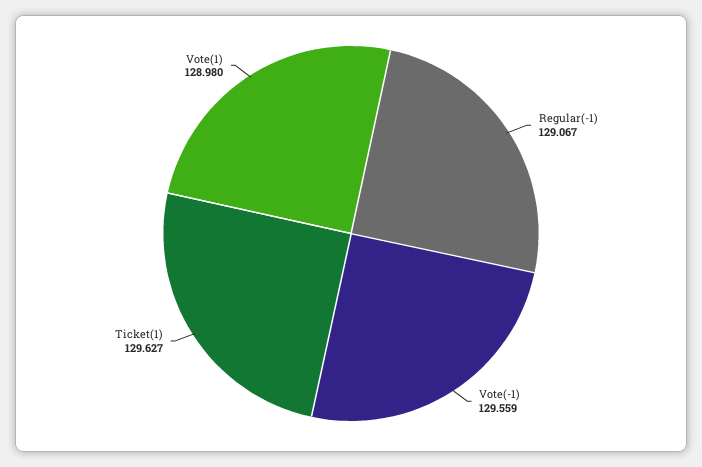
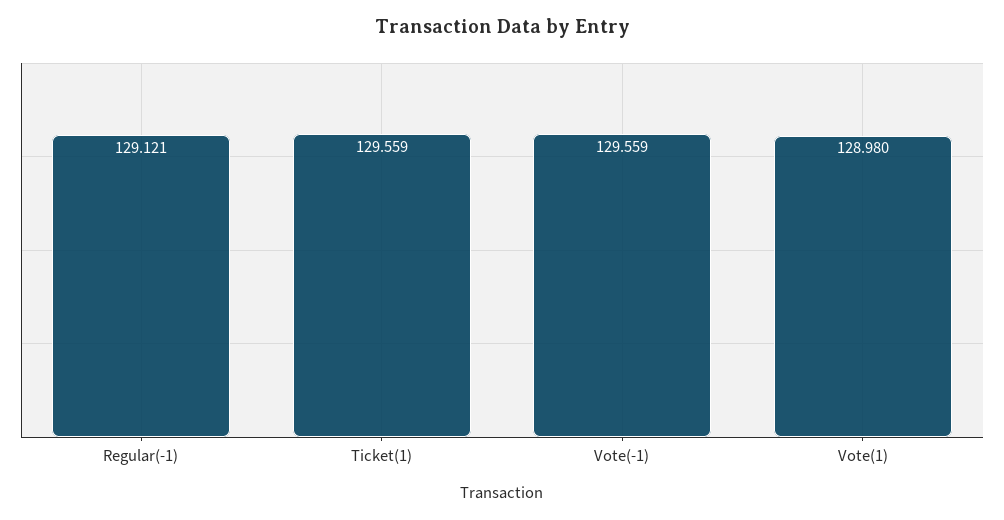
  {
-   "Regular(-1)": 129.067,
+   "Regular(-1)": 129.121,
    "Vote(-1)": 129.559,
-   "Ticket(1)": 129.627,
+   "Ticket(1)": 129.559,
    "Vote(1)": 128.98
  }

